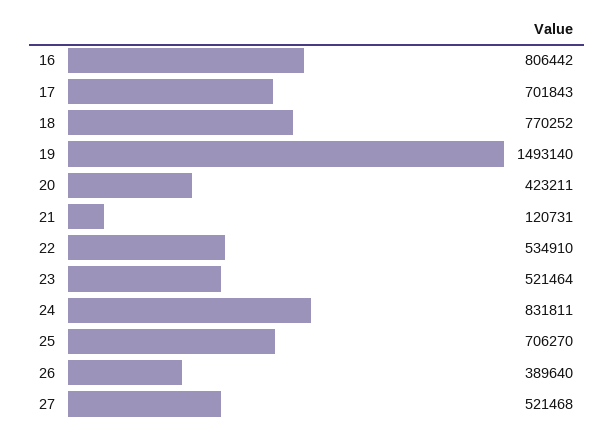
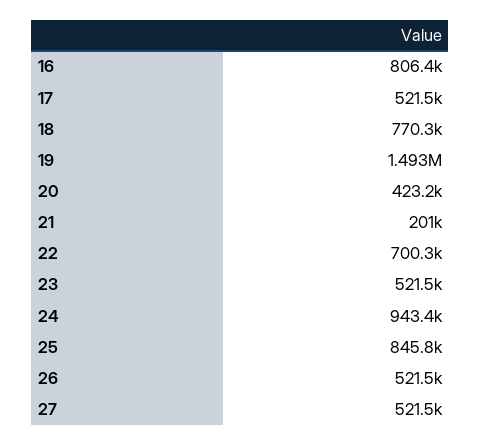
  {
    "16": 806442,
-   "17": 701843,
+   "17": 521500,
    "18": 770252,
    "19": 1493140,
    "20": 423211,
-   "21": 120731,
+   "21": 201000,
-   "22": 534910,
+   "22": 700300,
    "23": 521464,
-   "24": 831811,
+   "24": 943400,
-   "25": 706270,
+   "25": 845800,
-   "26": 389640,
+   "26": 521500,
    "27": 521468
  }

